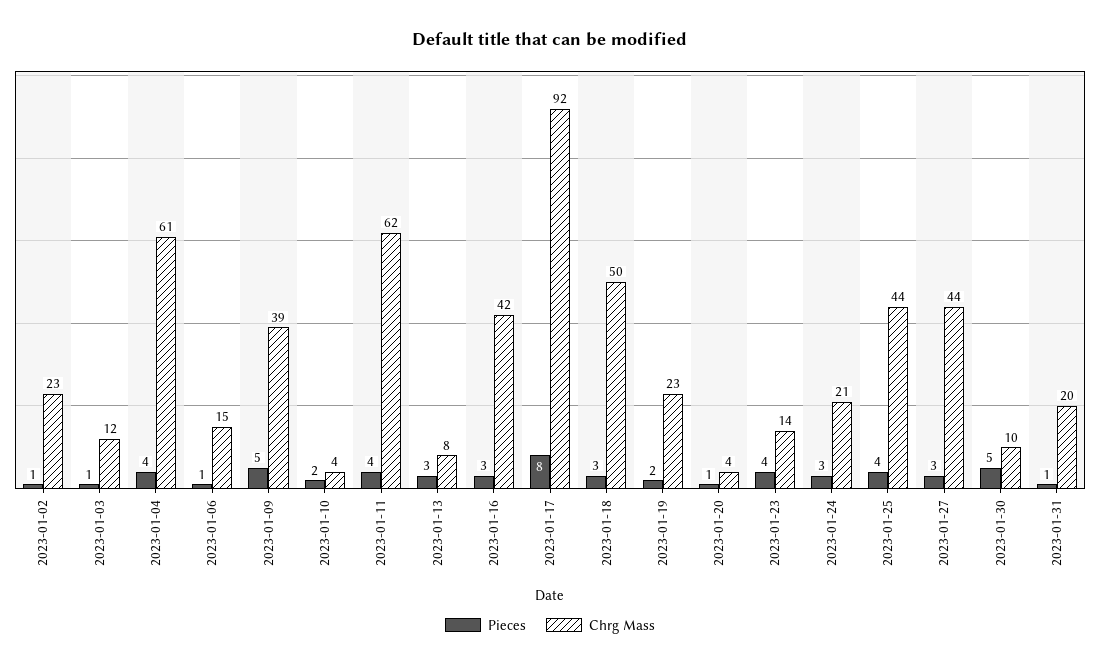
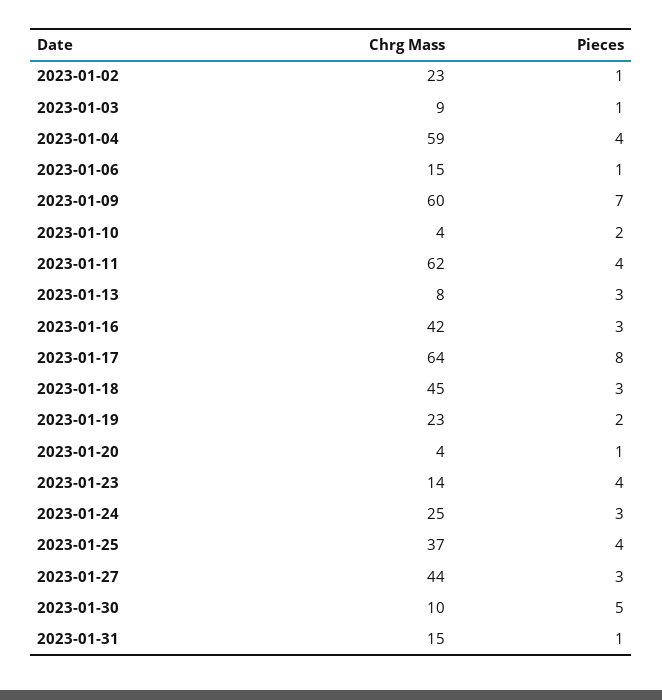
  {
    "Pieces": {
      "2023-01-02": 1,
      "2023-01-03": 1,
      "2023-01-04": 4,
      "2023-01-06": 1,
-     "2023-01-09": 5,
+     "2023-01-09": 7,
      "2023-01-10": 2,
      "2023-01-11": 4,
      "2023-01-13": 3,
      "2023-01-16": 3,
      "2023-01-17": 8,
      "2023-01-18": 3,
      "2023-01-19": 2,
      "2023-01-20": 1,
      "2023-01-23": 4,
      "2023-01-24": 3,
      "2023-01-25": 4,
      "2023-01-27": 3,
      "2023-01-30": 5,
      "2023-01-31": 1
    },
    "Chrg Mass": {
      "2023-01-02": 23,
-     "2023-01-03": 12,
+     "2023-01-03": 9,
-     "2023-01-04": 61,
+     "2023-01-04": 59,
      "2023-01-06": 15,
-     "2023-01-09": 39,
+     "2023-01-09": 60,
      "2023-01-10": 4,
      "2023-01-11": 62,
      "2023-01-13": 8,
      "2023-01-16": 42,
-     "2023-01-17": 92,
+     "2023-01-17": 64,
-     "2023-01-18": 50,
+     "2023-01-18": 45,
      "2023-01-19": 23,
      "2023-01-20": 4,
      "2023-01-23": 14,
-     "2023-01-24": 21,
+     "2023-01-24": 25,
-     "2023-01-25": 44,
+     "2023-01-25": 37,
      "2023-01-27": 44,
      "2023-01-30": 10,
-     "2023-01-31": 20
+     "2023-01-31": 15
    }
  }

